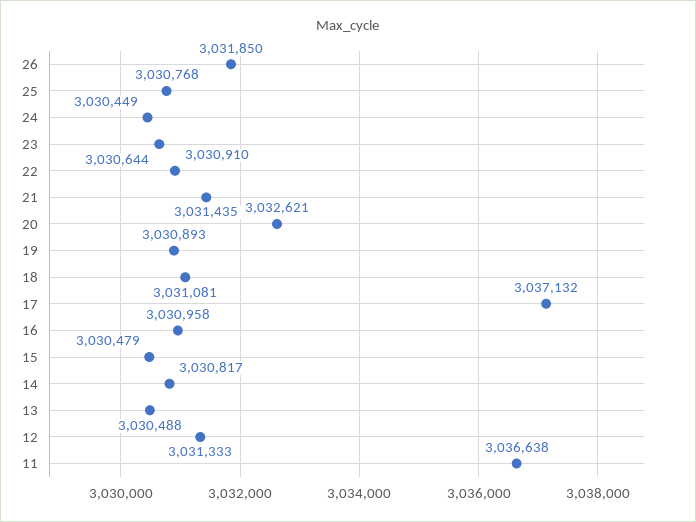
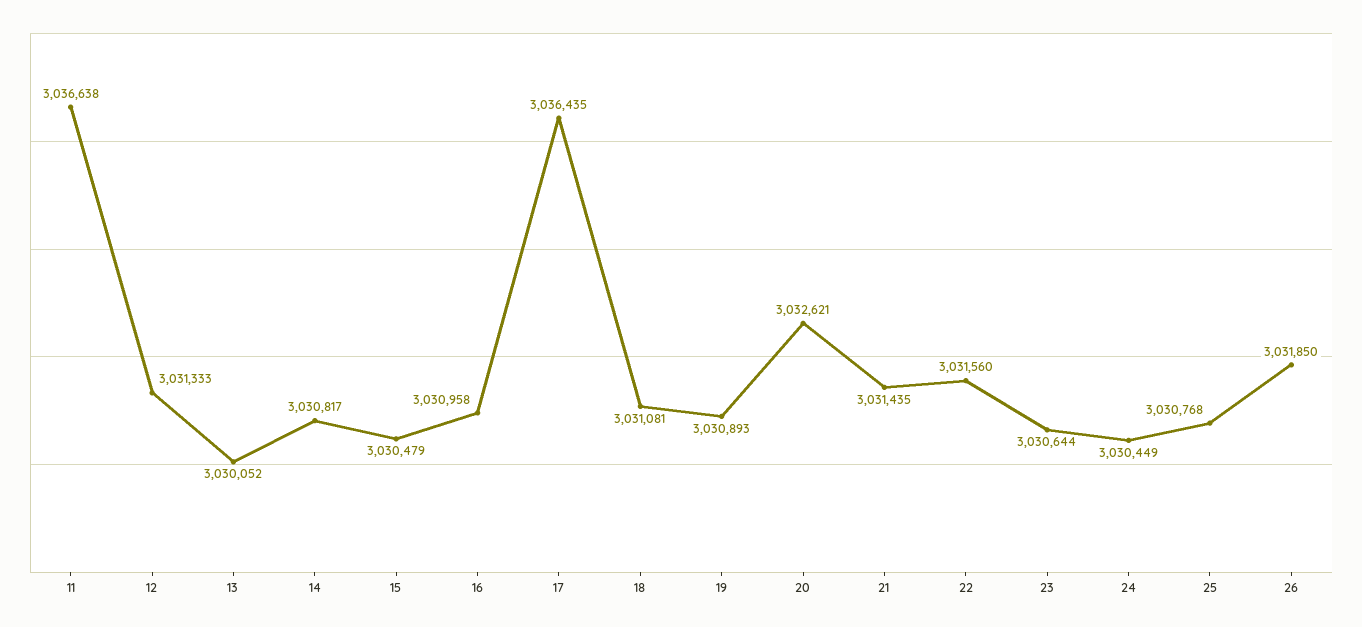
  {
    "26": 3031850,
    "25": 3030768,
    "24": 3030449,
    "23": 3030644,
-   "22": 3030910,
+   "22": 3031560,
    "21": 3031435,
    "20": 3032621,
    "19": 3030893,
    "18": 3031081,
-   "17": 3037132,
+   "17": 3036435,
    "16": 3030958,
    "15": 3030479,
    "14": 3030817,
-   "13": 3030488,
+   "13": 3030052,
    "12": 3031333,
    "11": 3036638
  }

